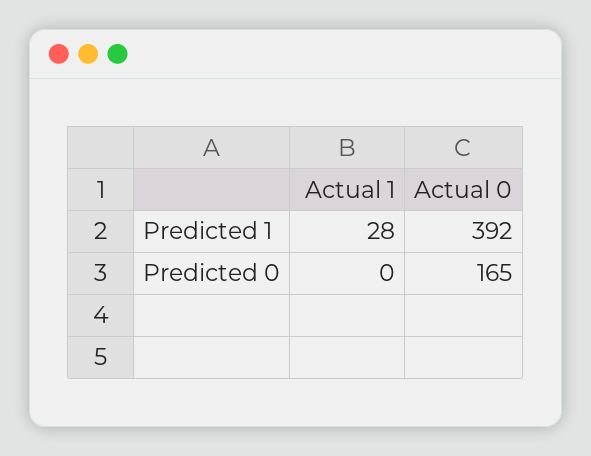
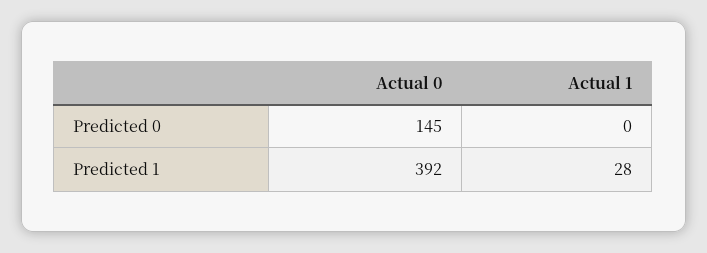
  {
    "Actual 1": {
      "Predicted 1": 28,
      "Predicted 0": 0
    },
    "Actual 0": {
      "Predicted 1": 392,
-     "Predicted 0": 165
+     "Predicted 0": 145
    }
  }

